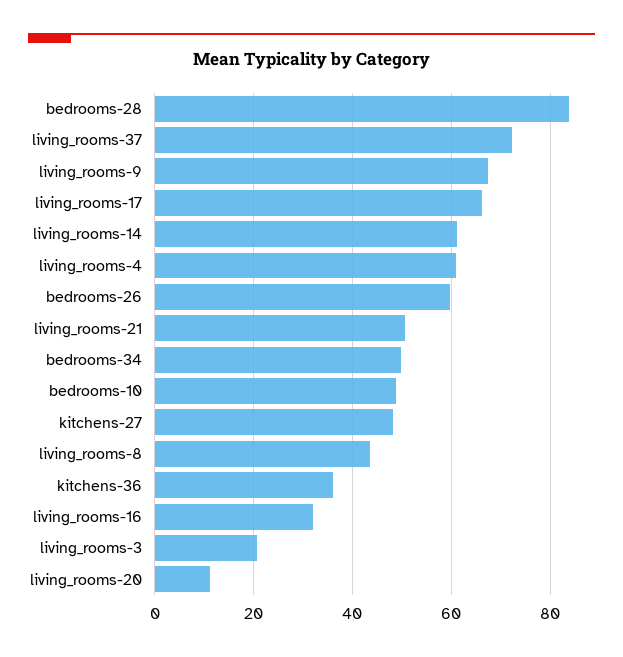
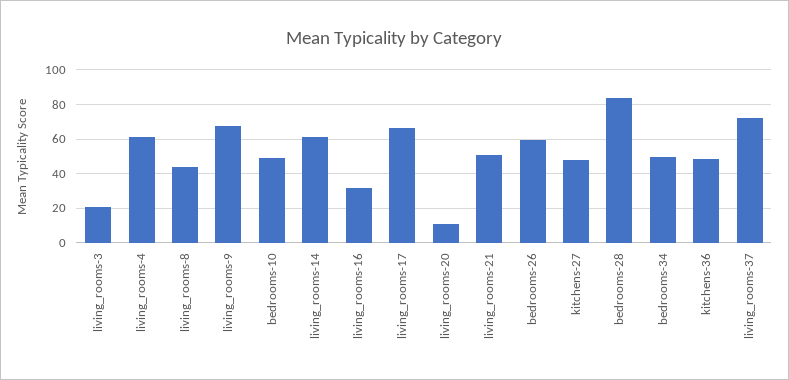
  {
    "bedrooms-28": 84,
    "living_rooms-37": 72,
    "living_rooms-9": 68,
    "living_rooms-17": 66,
    "living_rooms-14": 62,
    "living_rooms-4": 60,
    "bedrooms-26": 60,
    "living_rooms-21": 50,
    "bedrooms-34": 50,
    "bedrooms-10": 48,
    "kitchens-27": 48,
    "living_rooms-8": 44,
-   "kitchens-36": 36,
+   "kitchens-36": 50,
    "living_rooms-16": 32,
    "living_rooms-3": 20,
    "living_rooms-20": 12
  }

